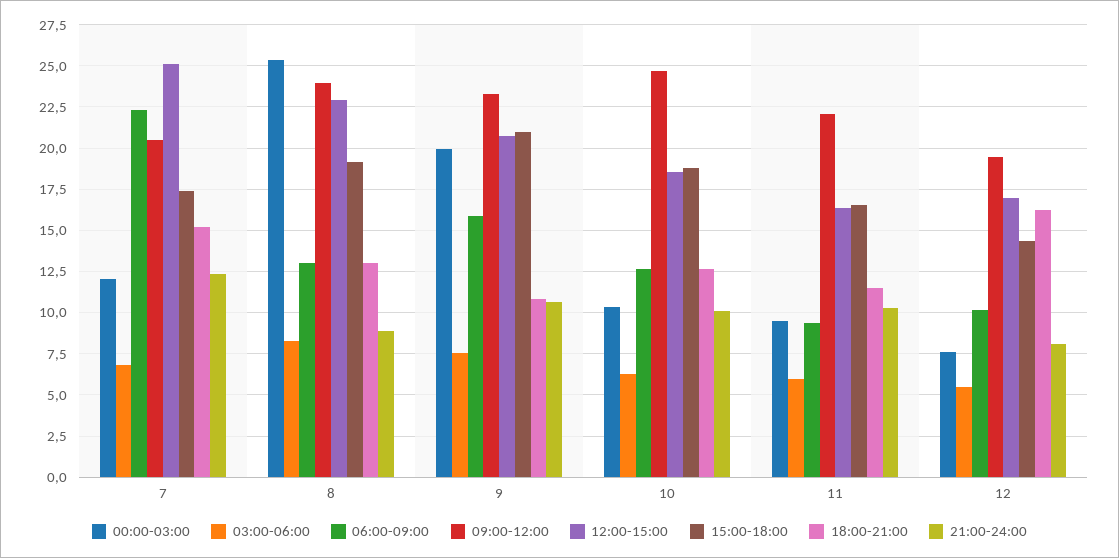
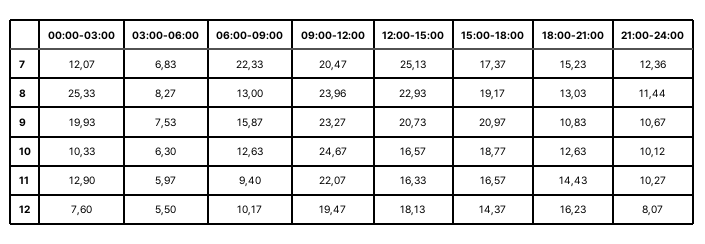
  {
    "00:00-03:00": {
      "7": 12.07,
      "8": 25.33,
      "9": 19.93,
      "10": 10.33,
-     "11": 9.5,
+     "11": 12.9,
      "12": 7.6
    },
    "03:00-06:00": {
      "7": 6.83,
      "8": 8.27,
      "9": 7.53,
      "10": 6.3,
      "11": 5.97,
      "12": 5.5
    },
    "06:00-09:00": {
      "7": 22.33,
      "8": 13,
      "9": 15.87,
      "10": 12.63,
      "11": 9.4,
      "12": 10.17
    },
    "09:00-12:00": {
      "7": 20.47,
      "8": 23.96,
      "9": 23.27,
      "10": 24.67,
      "11": 22.07,
      "12": 19.47
    },
    "12:00-15:00": {
      "7": 25.13,
      "8": 22.93,
      "9": 20.73,
-     "10": 18.5,
+     "10": 16.57,
      "11": 16.33,
-     "12": 17
+     "12": 18.13
    },
    "15:00-18:00": {
      "7": 17.37,
      "8": 19.17,
      "9": 20.97,
      "10": 18.77,
      "11": 16.57,
      "12": 14.37
    },
    "18:00-21:00": {
      "7": 15.23,
      "8": 13.03,
      "9": 10.83,
      "10": 12.63,
-     "11": 11.5,
+     "11": 14.43,
      "12": 16.23
    },
    "21:00-24:00": {
      "7": 12.36,
-     "8": 9,
+     "8": 11.44,
      "9": 10.67,
      "10": 10.12,
      "11": 10.27,
      "12": 8.07
    }
  }

